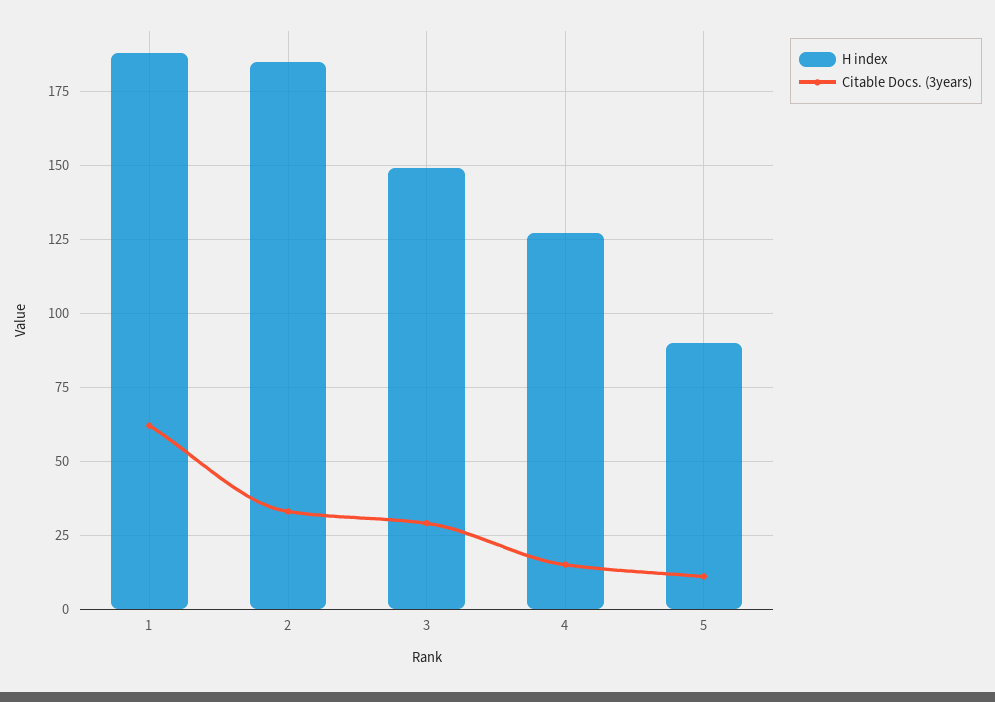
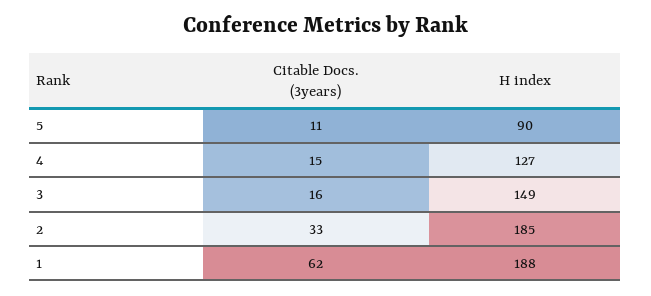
  {
    "H index": {
      "1": 188,
      "2": 185,
      "3": 149,
      "4": 127,
      "5": 90
    },
    "Citable Docs. (3years)": {
      "1": 62,
      "2": 33,
-     "3": 30,
+     "3": 16,
      "4": 15,
      "5": 11
    }
  }

